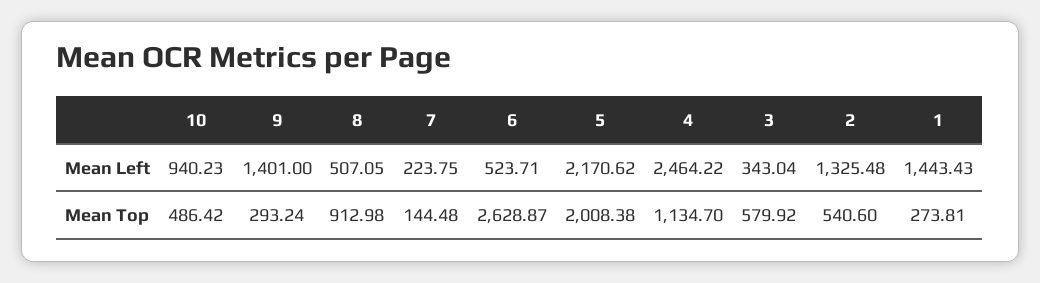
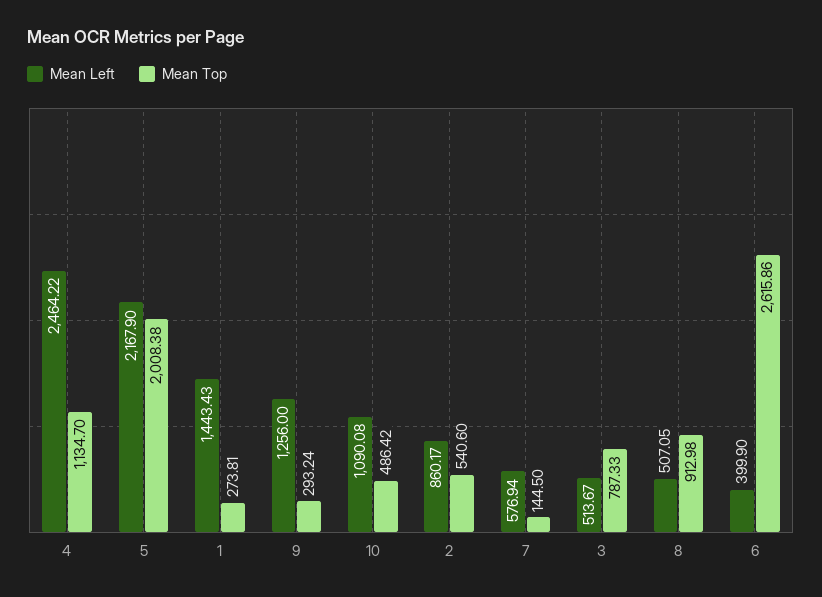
  {
    "Mean Left": {
-     "10": 940.23,
+     "10": 1090.08,
-     "9": 1401,
+     "9": 1256,
      "8": 507.05,
-     "7": 223.75,
+     "7": 576.94,
-     "6": 523.71,
+     "6": 399.9,
-     "5": 2170.62,
+     "5": 2167.9,
      "4": 2464.22,
-     "3": 343.04,
+     "3": 513.67,
-     "2": 1325.48,
+     "2": 860.17,
      "1": 1443.43
    },
    "Mean Top": {
      "10": 486.42,
      "9": 293.24,
      "8": 912.98,
-     "7": 144.48,
+     "7": 144.5,
-     "6": 2628.87,
+     "6": 2615.86,
      "5": 2008.38,
      "4": 1134.7,
-     "3": 579.92,
+     "3": 787.33,
      "2": 540.6,
      "1": 273.81
    }
  }

